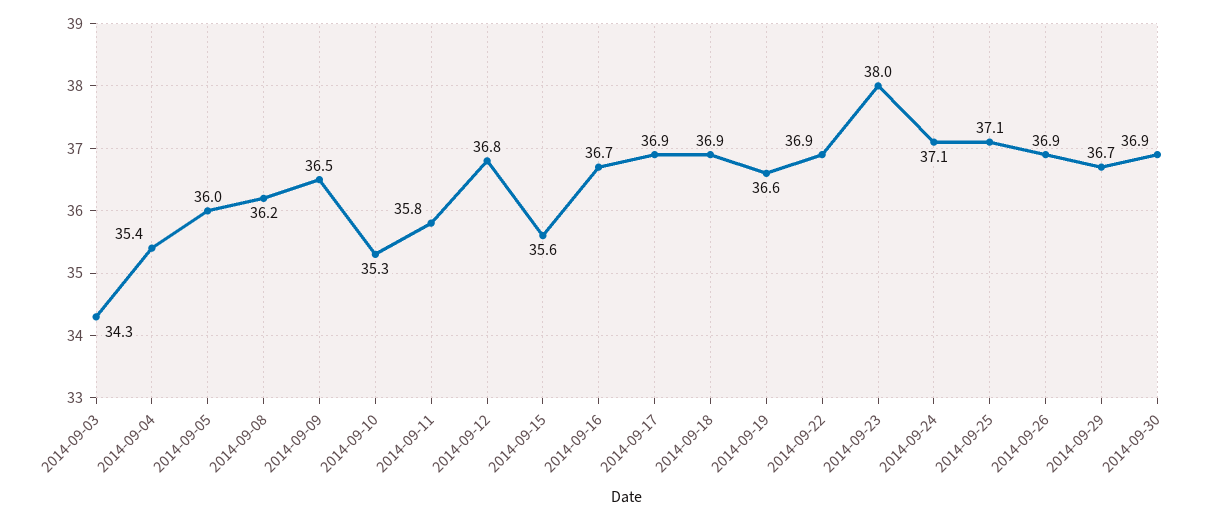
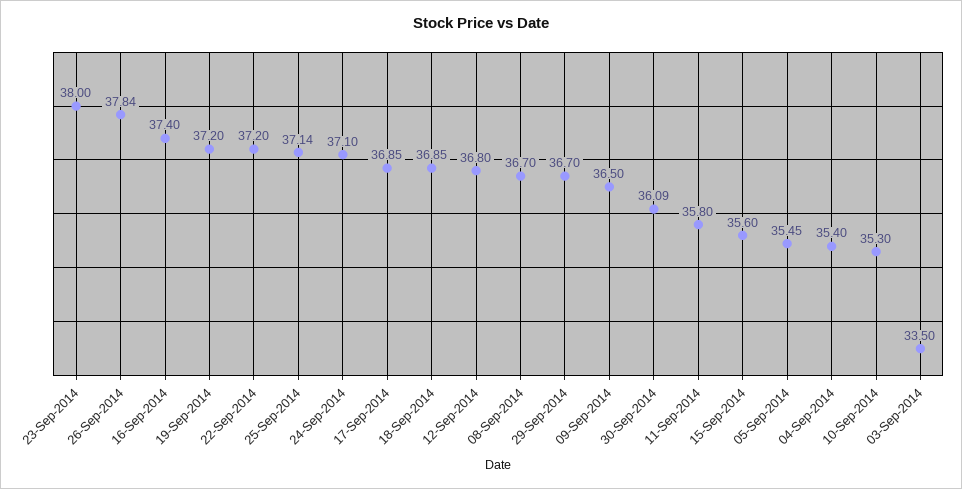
  {
-   "2014-09-03": 34.3,
+   "2014-09-03": 33.5,
    "2014-09-04": 35.4,
-   "2014-09-05": 36,
+   "2014-09-05": 35.45,
-   "2014-09-08": 36.2,
+   "2014-09-08": 36.7,
    "2014-09-09": 36.5,
    "2014-09-10": 35.3,
    "2014-09-11": 35.8,
    "2014-09-12": 36.8,
    "2014-09-15": 35.6,
-   "2014-09-16": 36.7,
+   "2014-09-16": 37.4,
    "2014-09-17": 36.85,
    "2014-09-18": 36.85,
-   "2014-09-19": 36.6,
+   "2014-09-19": 37.2,
-   "2014-09-22": 36.9,
+   "2014-09-22": 37.2,
    "2014-09-23": 38,
    "2014-09-24": 37.1,
    "2014-09-25": 37.14,
-   "2014-09-26": 36.9,
+   "2014-09-26": 37.84,
    "2014-09-29": 36.7,
-   "2014-09-30": 36.9
+   "2014-09-30": 36.09
  }

